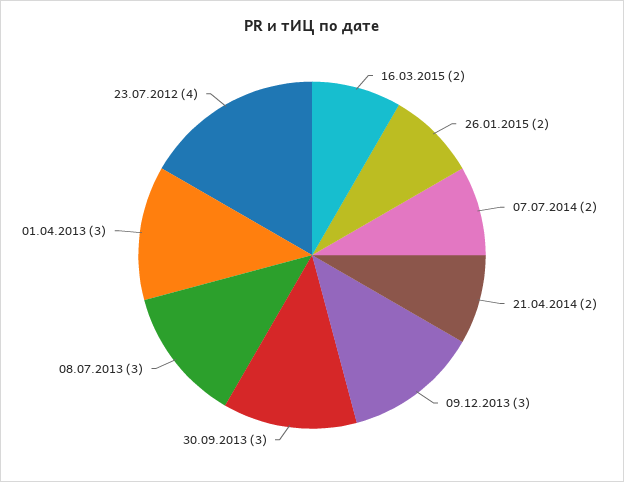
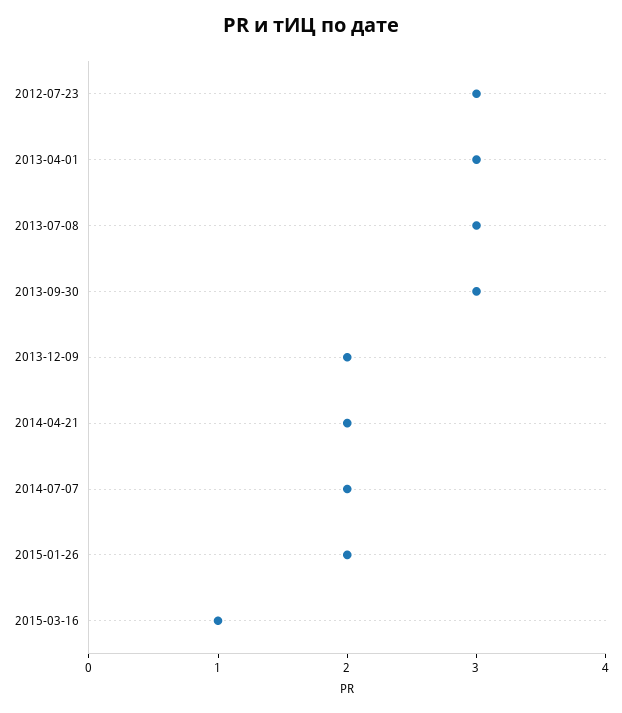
  {
-   "16.03.2015": 2,
+   "16.03.2015": 1,
    "26.01.2015": 2,
    "07.07.2014": 2,
    "21.04.2014": 2,
-   "09.12.2013": 3,
+   "09.12.2013": 2,
    "30.09.2013": 3,
    "08.07.2013": 3,
    "01.04.2013": 3,
-   "23.07.2012": 4
+   "23.07.2012": 3
  }

